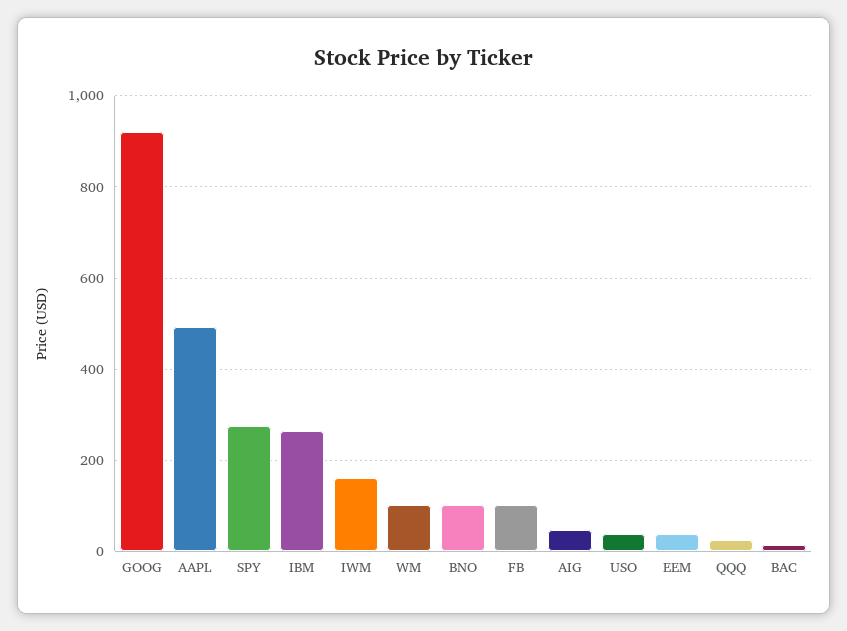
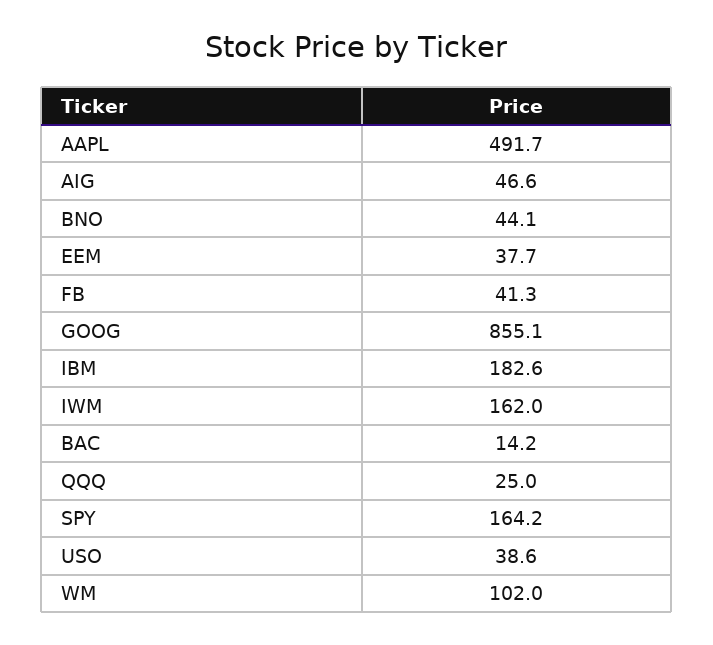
  {
-   "GOOG": 920,
+   "GOOG": 855.1,
    "AAPL": 491.7,
-   "SPY": 280,
+   "SPY": 164.2,
-   "IBM": 260,
+   "IBM": 182.6,
    "IWM": 162,
    "WM": 102,
-   "BNO": 100,
+   "BNO": 44.1,
-   "FB": 100,
+   "FB": 41.3,
    "AIG": 46.6,
    "USO": 38.6,
    "EEM": 37.7,
    "QQQ": 25,
    "BAC": 14.2
  }

